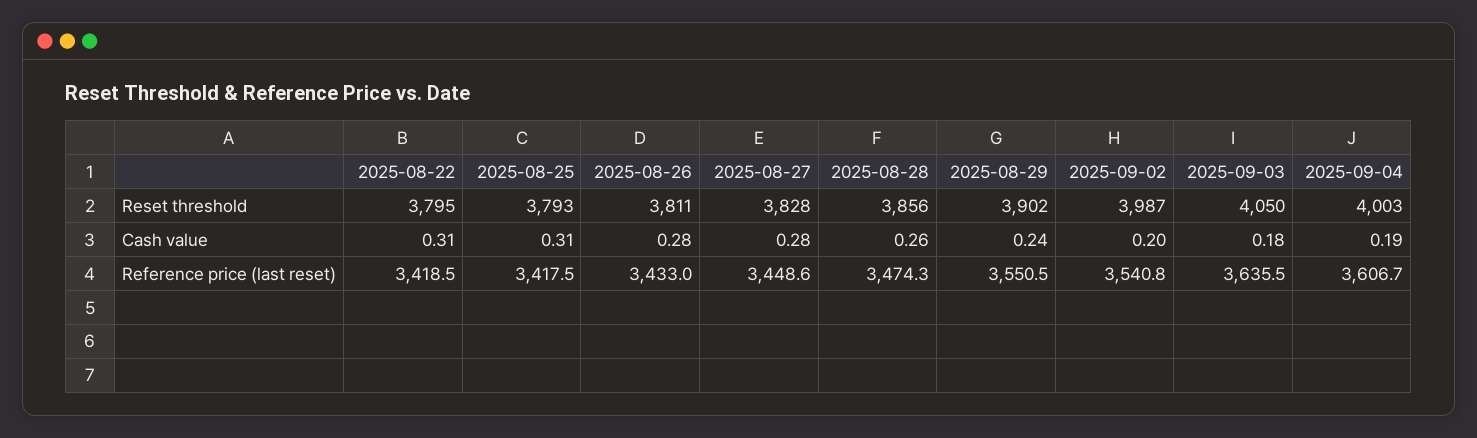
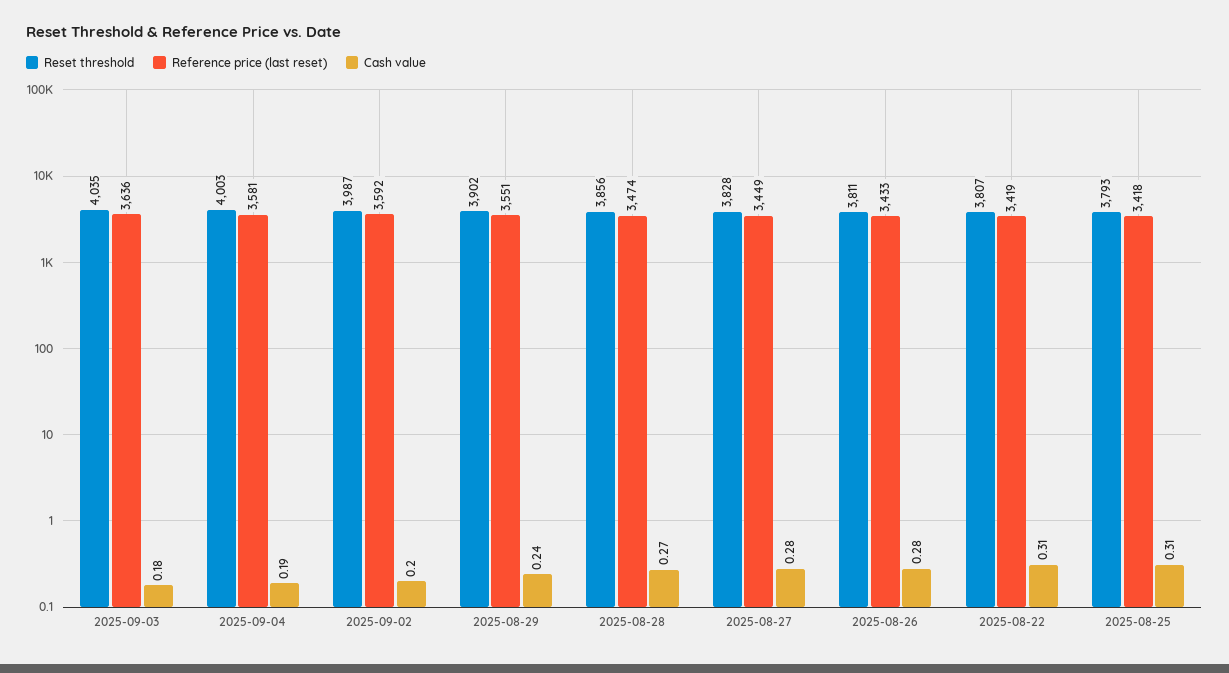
  {
    "Reset threshold": {
-     "2025-08-22": 3795,
+     "2025-08-22": 3807,
      "2025-08-25": 3793,
      "2025-08-26": 3811,
      "2025-08-27": 3828,
      "2025-08-28": 3856,
      "2025-08-29": 3902,
      "2025-09-02": 3987,
-     "2025-09-03": 4050,
+     "2025-09-03": 4035,
      "2025-09-04": 4003
    },
    "Cash value": {
      "2025-08-22": 0.31,
      "2025-08-25": 0.31,
      "2025-08-26": 0.28,
      "2025-08-27": 0.28,
-     "2025-08-28": 0.26,
+     "2025-08-28": 0.27,
      "2025-08-29": 0.24,
      "2025-09-02": 0.2,
      "2025-09-03": 0.18,
      "2025-09-04": 0.19
    },
    "Reference price (last reset)": {
      "2025-08-22": 3418.5,
      "2025-08-25": 3417.5,
      "2025-08-26": 3433,
      "2025-08-27": 3448.6,
      "2025-08-28": 3474.3,
      "2025-08-29": 3550.5,
-     "2025-09-02": 3540.8,
+     "2025-09-02": 3592,
      "2025-09-03": 3635.5,
-     "2025-09-04": 3606.7
+     "2025-09-04": 3581
    }
  }

